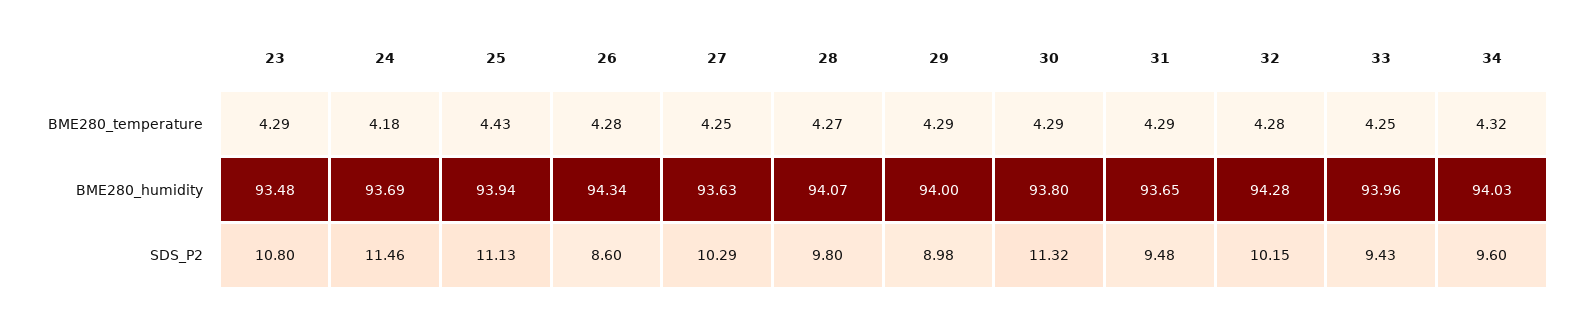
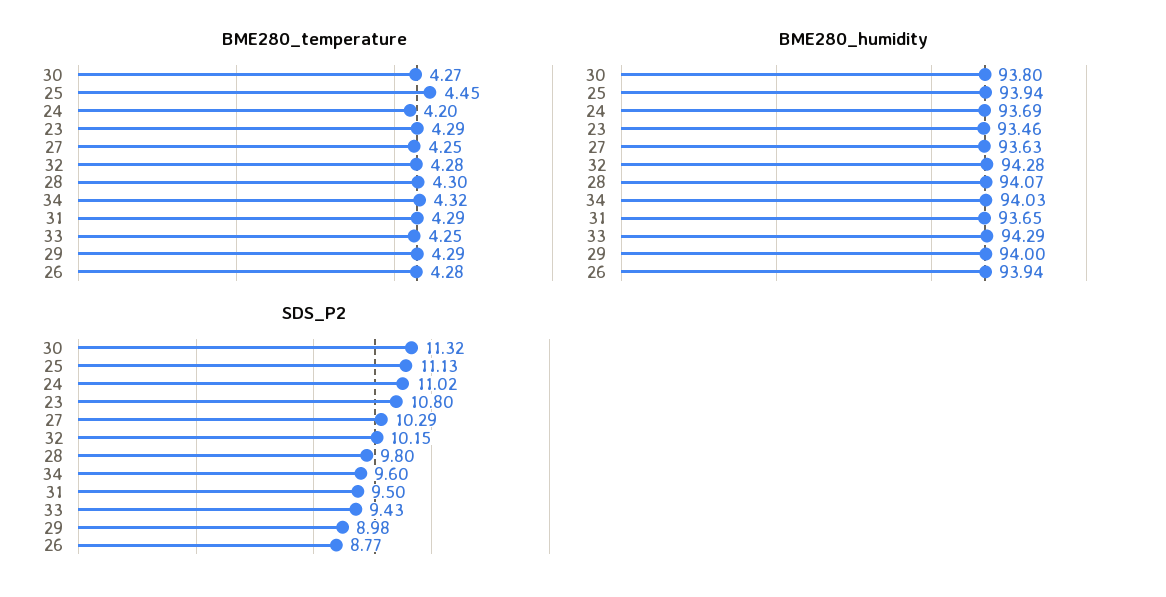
  {
    "BME280_temperature": {
      "23": 4.29,
-     "24": 4.18,
+     "24": 4.2,
-     "25": 4.43,
+     "25": 4.45,
      "26": 4.28,
      "27": 4.25,
-     "28": 4.27,
+     "28": 4.3,
      "29": 4.29,
-     "30": 4.29,
+     "30": 4.27,
      "31": 4.29,
      "32": 4.28,
      "33": 4.25,
      "34": 4.32
    },
    "BME280_humidity": {
-     "23": 93.48,
+     "23": 93.46,
      "24": 93.69,
      "25": 93.94,
-     "26": 94.34,
+     "26": 93.94,
      "27": 93.63,
      "28": 94.07,
      "29": 94,
      "30": 93.8,
      "31": 93.65,
      "32": 94.28,
-     "33": 93.96,
+     "33": 94.29,
      "34": 94.03
    },
    "SDS_P2": {
      "23": 10.8,
-     "24": 11.46,
+     "24": 11.02,
      "25": 11.13,
-     "26": 8.6,
+     "26": 8.77,
      "27": 10.29,
      "28": 9.8,
      "29": 8.98,
      "30": 11.32,
-     "31": 9.48,
+     "31": 9.5,
      "32": 10.15,
      "33": 9.43,
      "34": 9.6
    }
  }

